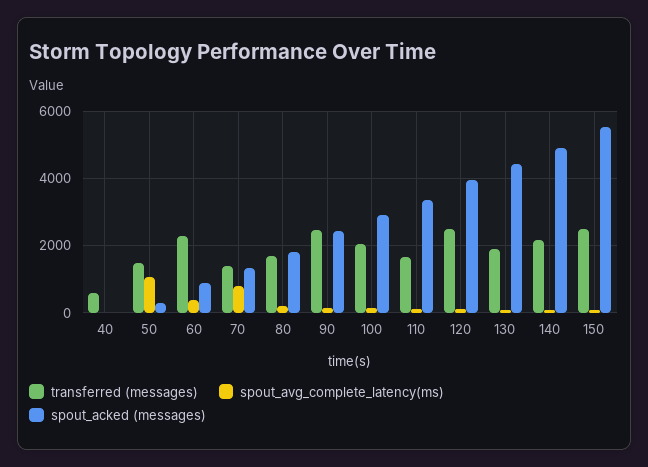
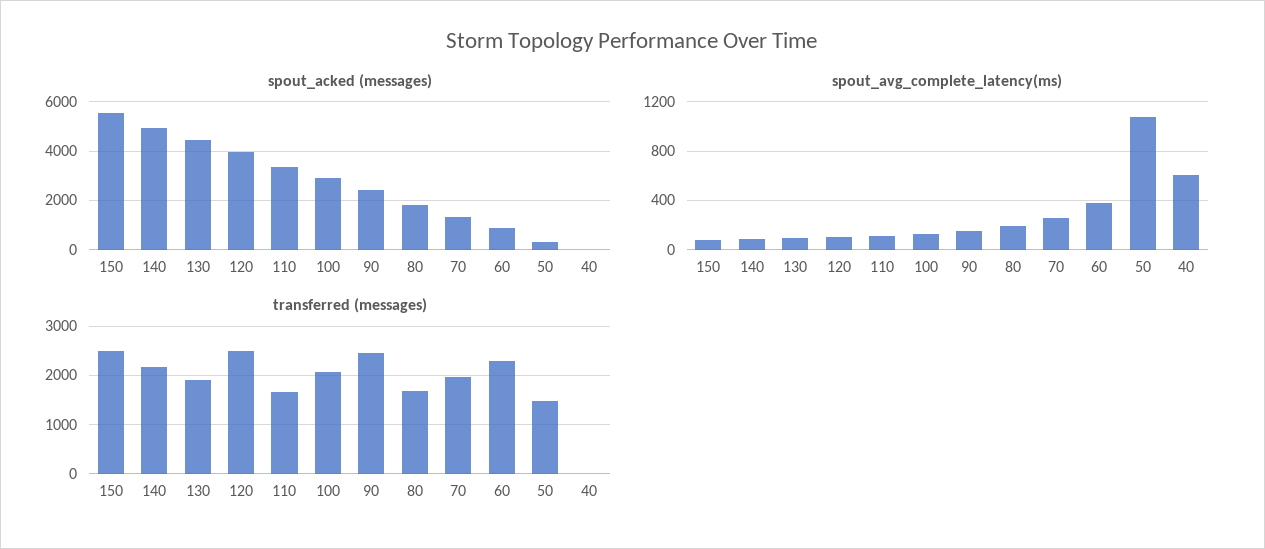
  {
    "transferred (messages)": {
-     "40": 600,
+     "40": 0,
      "50": 1400,
      "60": 2400,
-     "70": 1400,
+     "70": 2000,
      "80": 1600,
      "90": 2400,
      "100": 2000,
      "110": 1600,
      "120": 2600,
      "130": 2000,
      "140": 2200,
      "150": 2600
    },
    "spout_avg_complete_latency(ms)": {
-     "40": 0,
+     "40": 600,
      "50": 1100,
      "60": 400,
-     "70": 800,
+     "70": 250,
      "80": 200,
      "90": 150,
      "100": 150,
      "110": 100,
      "120": 100,
      "130": 100,
      "140": 100,
      "150": 100
    },
    "spout_acked (messages)": {
      "40": 0,
      "50": 400,
      "60": 800,
      "70": 1400,
      "80": 1800,
      "90": 2400,
      "100": 3000,
      "110": 3400,
      "120": 4000,
      "130": 4400,
      "140": 5000,
      "150": 5600
    }
  }

